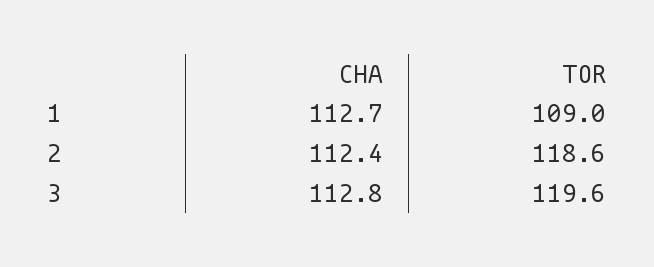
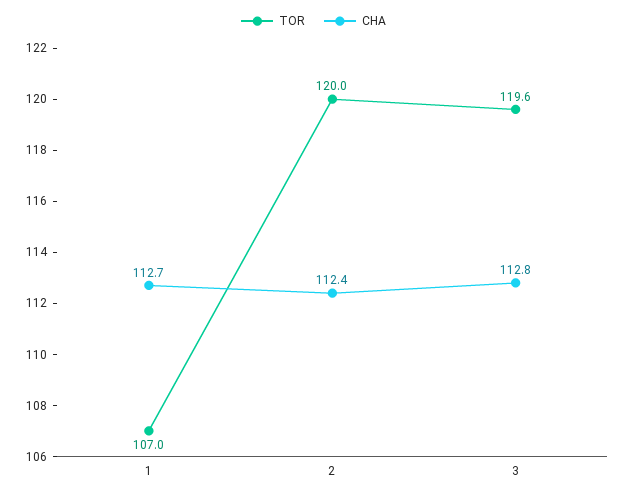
  {
    "CHA": {
      "1": 112.7,
      "2": 112.4,
      "3": 112.8
    },
    "TOR": {
-     "1": 109,
+     "1": 107,
-     "2": 118.6,
+     "2": 120,
      "3": 119.6
    }
  }

